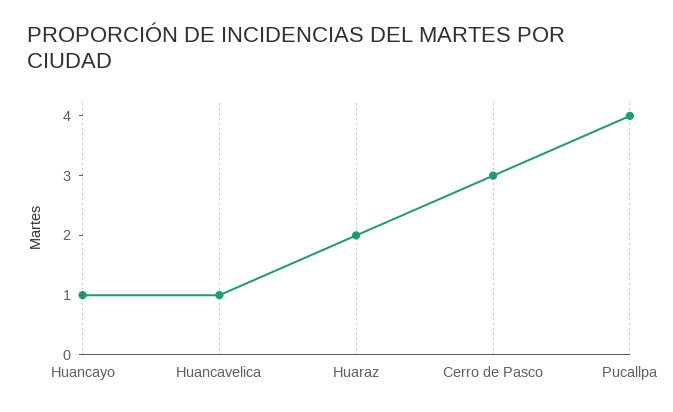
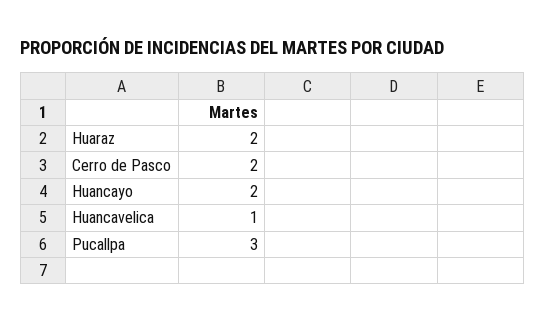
  {
-   "Huancayo": 1,
+   "Huancayo": 2,
    "Huancavelica": 1,
    "Huaraz": 2,
-   "Cerro de Pasco": 3,
+   "Cerro de Pasco": 2,
-   "Pucallpa": 4
+   "Pucallpa": 3
  }

